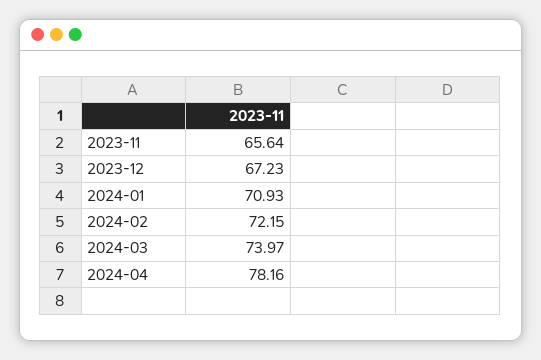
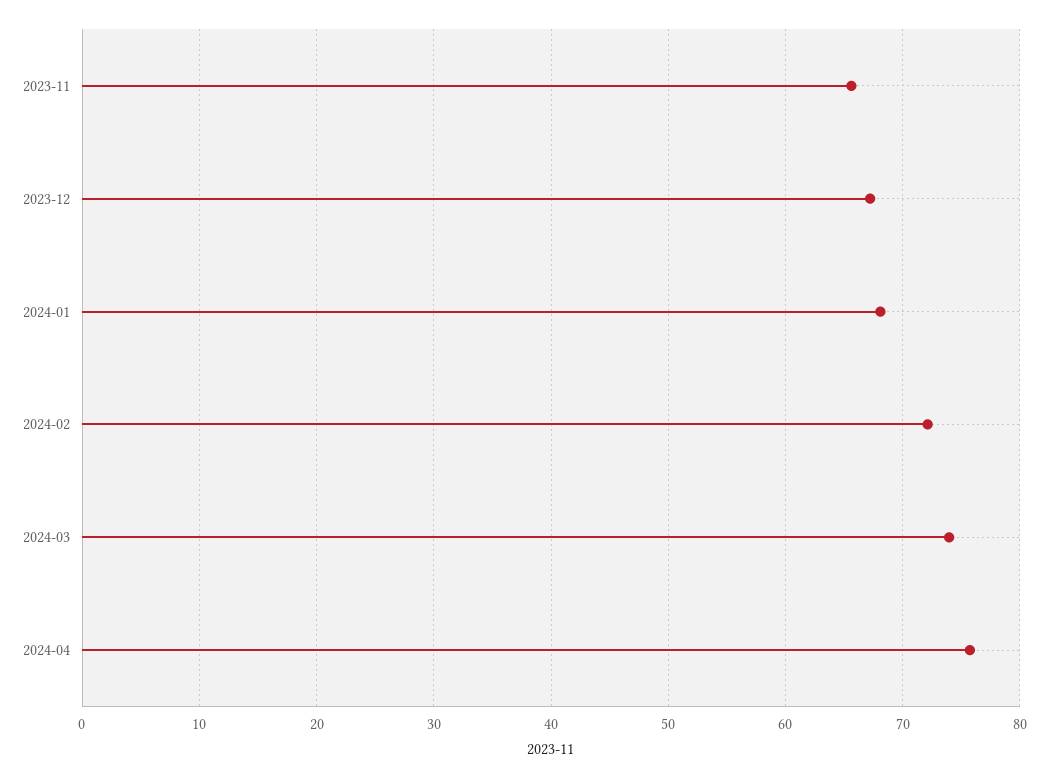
  {
    "2023-11": 65.64,
    "2023-12": 67.23,
-   "2024-01": 70.93,
+   "2024-01": 68,
    "2024-02": 72.15,
    "2024-03": 73.97,
-   "2024-04": 78.16
+   "2024-04": 76
  }

